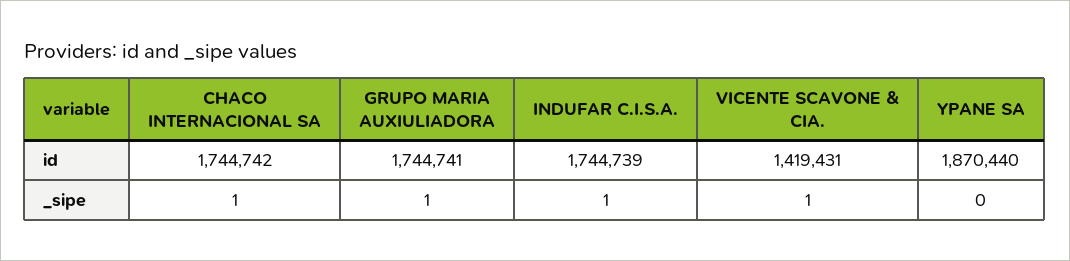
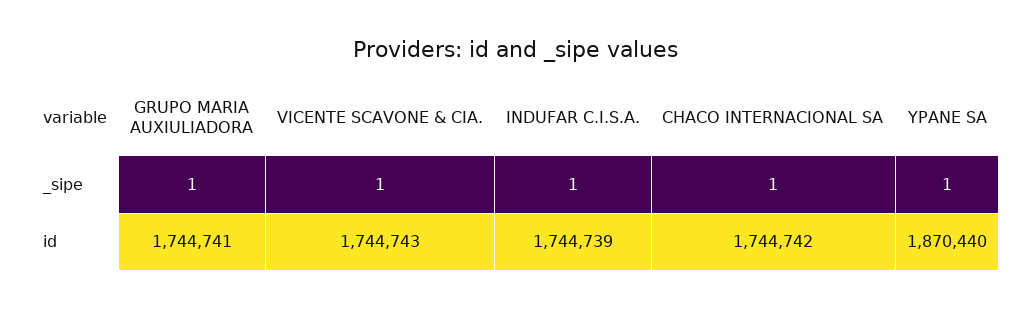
  {
    "CHACO INTERNACIONAL SA": {
      "id": 1744742,
      "_sipe": 1
    },
    "GRUPO MARIA AUXIULIADORA": {
      "id": 1744741,
      "_sipe": 1
    },
    "INDUFAR C.I.S.A.": {
      "id": 1744739,
      "_sipe": 1
    },
    "VICENTE SCAVONE & CIA.": {
-     "id": 1419431,
+     "id": 1744743,
      "_sipe": 1
    },
    "YPANE SA": {
      "id": 1870440,
-     "_sipe": 0
+     "_sipe": 1
    }
  }

